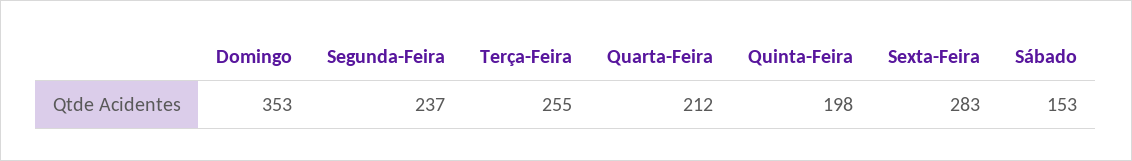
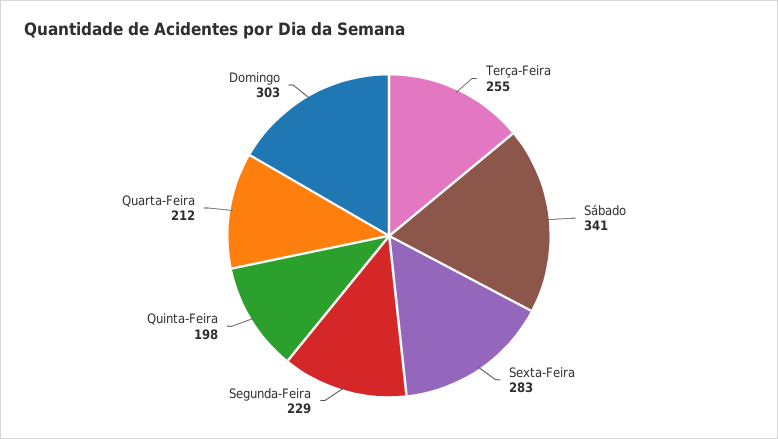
  {
-   "Domingo": 353,
+   "Domingo": 303,
-   "Segunda-Feira": 237,
+   "Segunda-Feira": 229,
    "Terça-Feira": 255,
    "Quarta-Feira": 212,
    "Quinta-Feira": 198,
    "Sexta-Feira": 283,
-   "Sábado": 153
+   "Sábado": 341
  }

